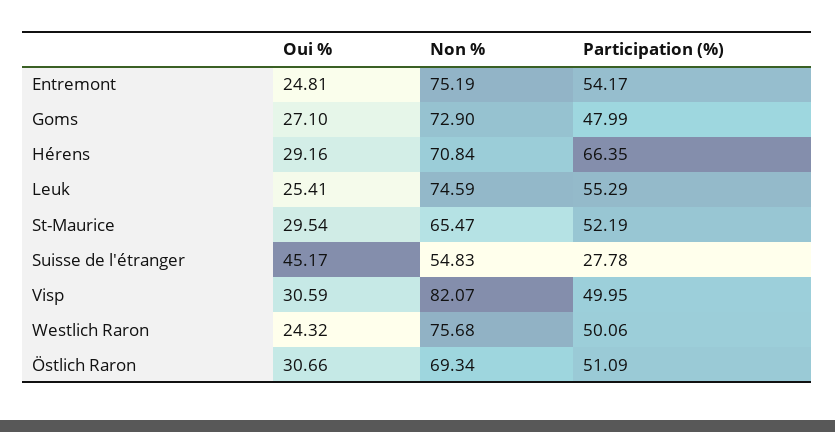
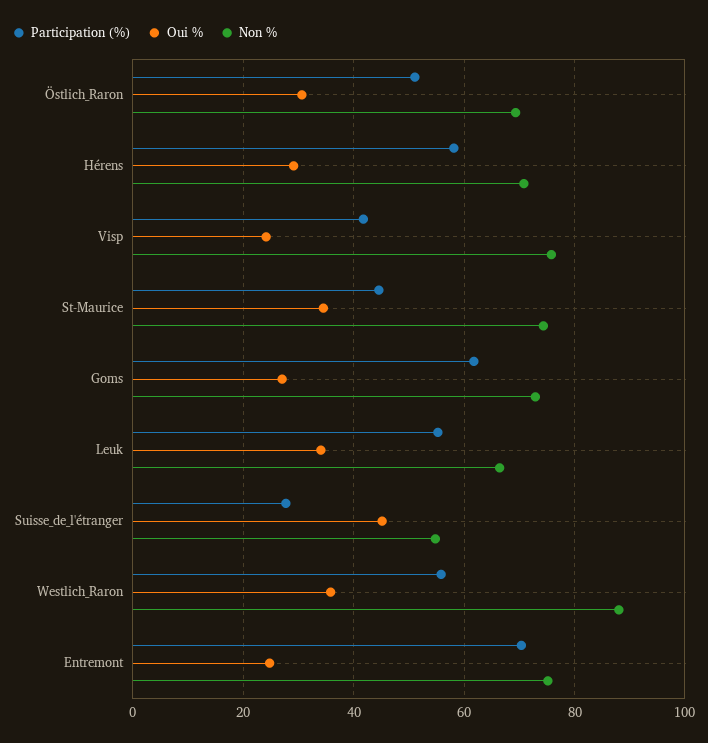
  {
    "Oui %": {
      "Entremont": 24.81,
      "Goms": 27.1,
      "Hérens": 29.16,
-     "Leuk": 25.41,
+     "Leuk": 34,
-     "St-Maurice": 29.54,
+     "St-Maurice": 34,
      "Suisse de l'étranger": 45.17,
-     "Visp": 30.59,
+     "Visp": 24,
-     "Westlich Raron": 24.32,
+     "Westlich Raron": 36,
      "Östlich Raron": 30.66
    },
    "Non %": {
      "Entremont": 75.19,
      "Goms": 72.9,
      "Hérens": 70.84,
-     "Leuk": 74.59,
+     "Leuk": 66,
-     "St-Maurice": 65.47,
+     "St-Maurice": 74,
      "Suisse de l'étranger": 54.83,
-     "Visp": 82.07,
+     "Visp": 76,
-     "Westlich Raron": 75.68,
+     "Westlich Raron": 88,
      "Östlich Raron": 69.34
    },
    "Participation (%)": {
-     "Entremont": 54.17,
+     "Entremont": 70,
-     "Goms": 47.99,
+     "Goms": 62,
-     "Hérens": 66.35,
+     "Hérens": 58,
      "Leuk": 55.29,
-     "St-Maurice": 52.19,
+     "St-Maurice": 44,
      "Suisse de l'étranger": 27.78,
-     "Visp": 49.95,
+     "Visp": 42,
-     "Westlich Raron": 50.06,
+     "Westlich Raron": 56,
      "Östlich Raron": 51.09
    }
  }

